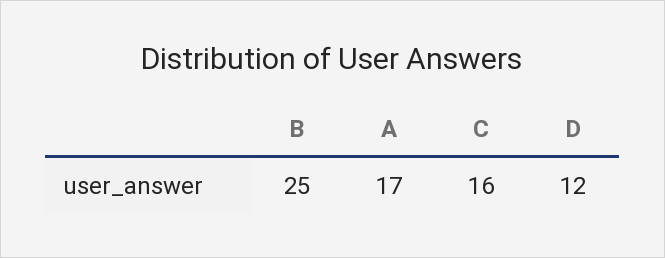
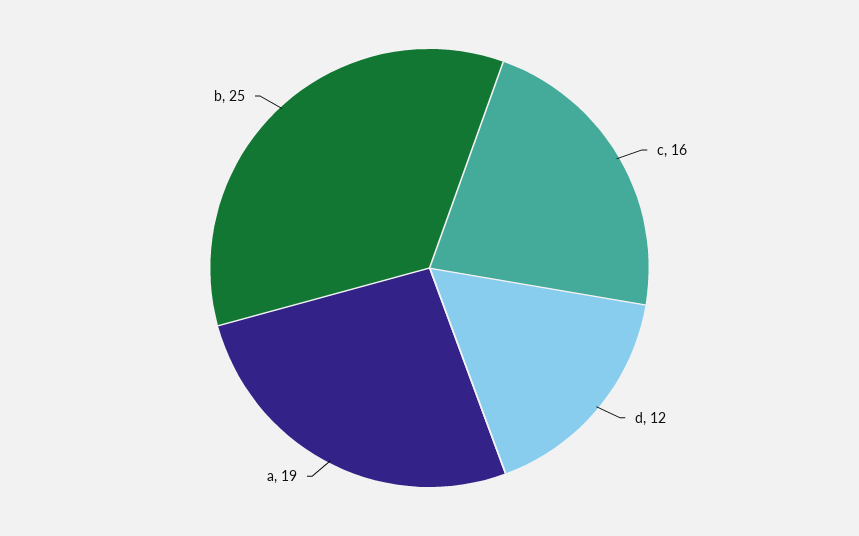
  {
    "B": 25,
-   "A": 17,
+   "A": 19,
    "C": 16,
    "D": 12
  }

